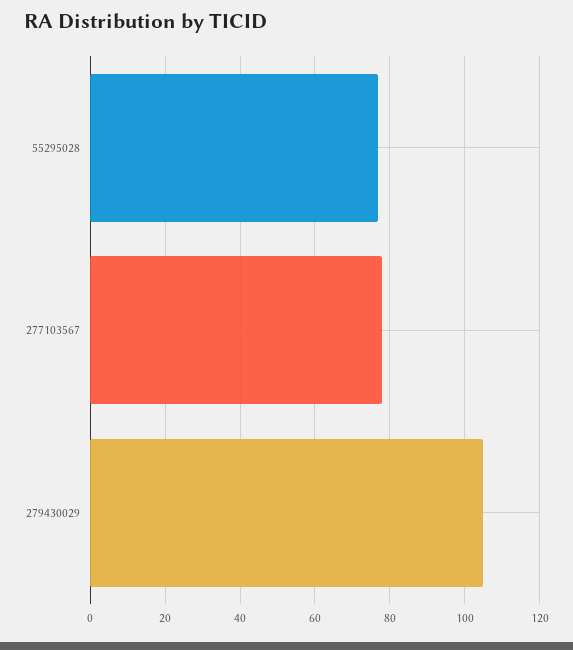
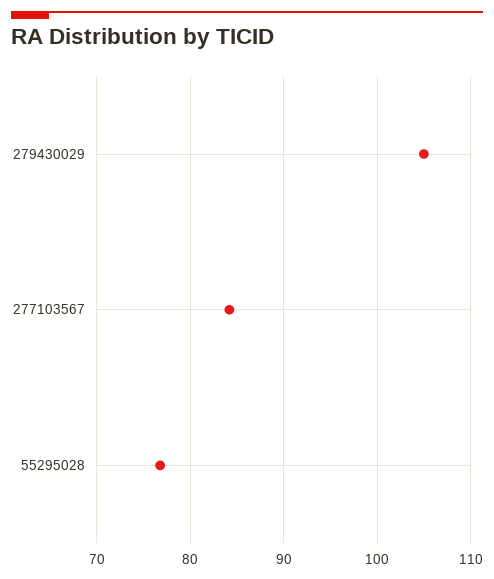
  {
    "55295028": 77,
-   "277103567": 78,
+   "277103567": 84,
    "279430029": 105
  }

